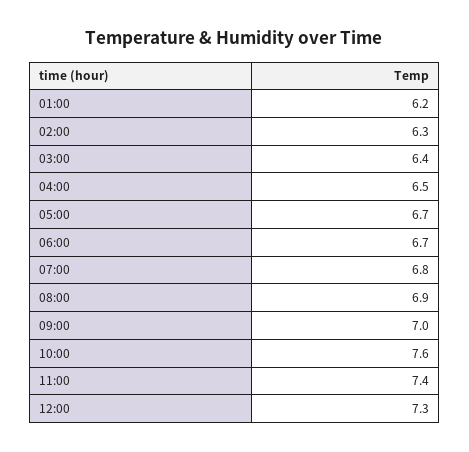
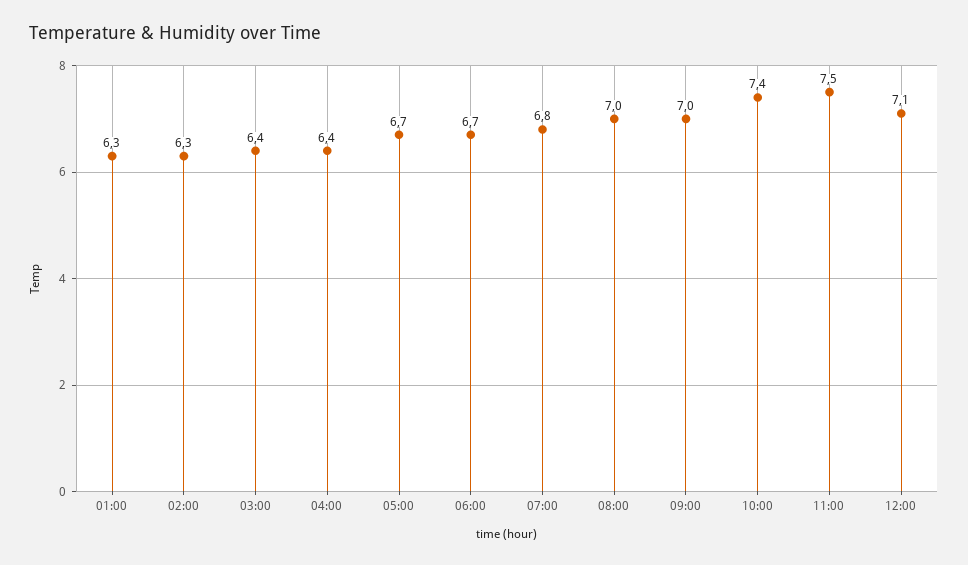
  {
-   "01:00": 6.2,
+   "01:00": 6.3,
    "02:00": 6.3,
    "03:00": 6.4,
-   "04:00": 6.5,
+   "04:00": 6.4,
    "05:00": 6.7,
    "06:00": 6.7,
    "07:00": 6.8,
-   "08:00": 6.9,
+   "08:00": 7,
    "09:00": 7,
-   "10:00": 7.6,
+   "10:00": 7.4,
-   "11:00": 7.4,
+   "11:00": 7.5,
-   "12:00": 7.3
+   "12:00": 7.1
  }

